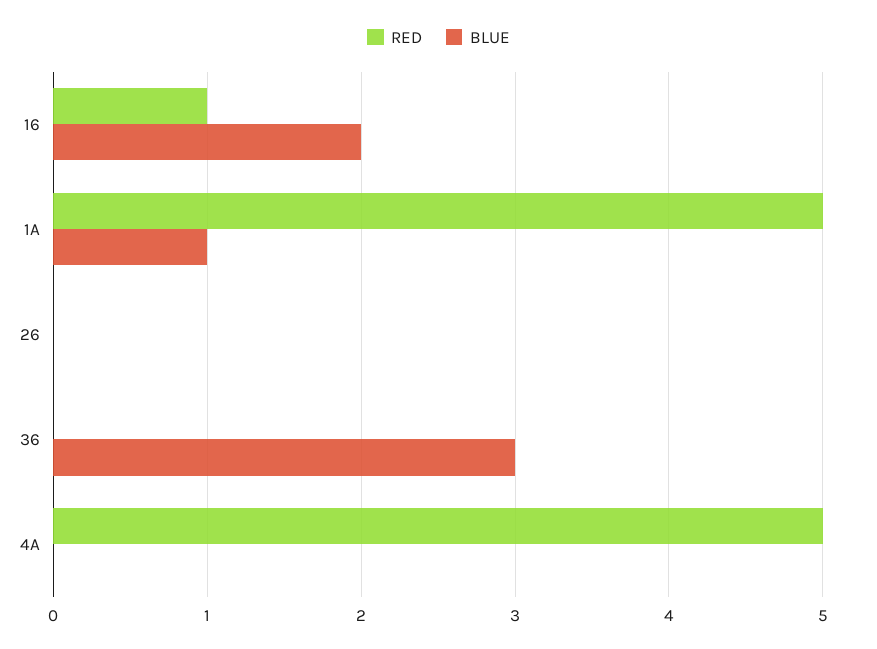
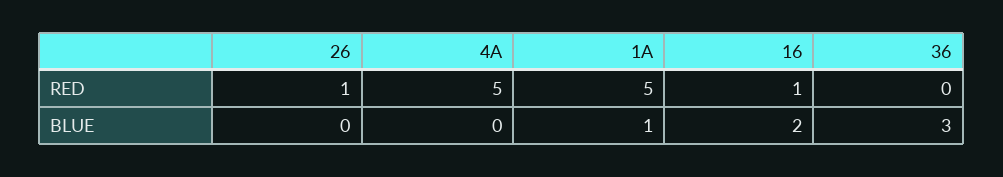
  {
    "RED": {
      "16": 1,
      "1A": 5,
-     "26": 0,
+     "26": 1,
      "36": 0,
      "4A": 5
    },
    "BLUE": {
      "16": 2,
      "1A": 1,
      "26": 0,
      "36": 3,
      "4A": 0
    }
  }

